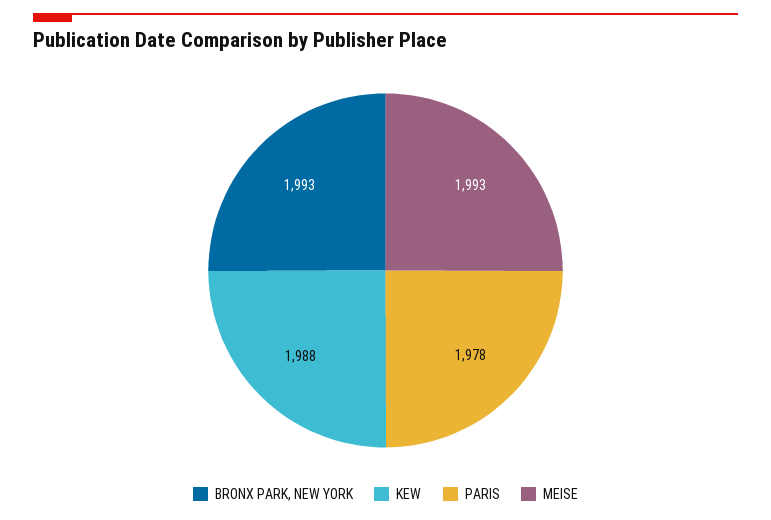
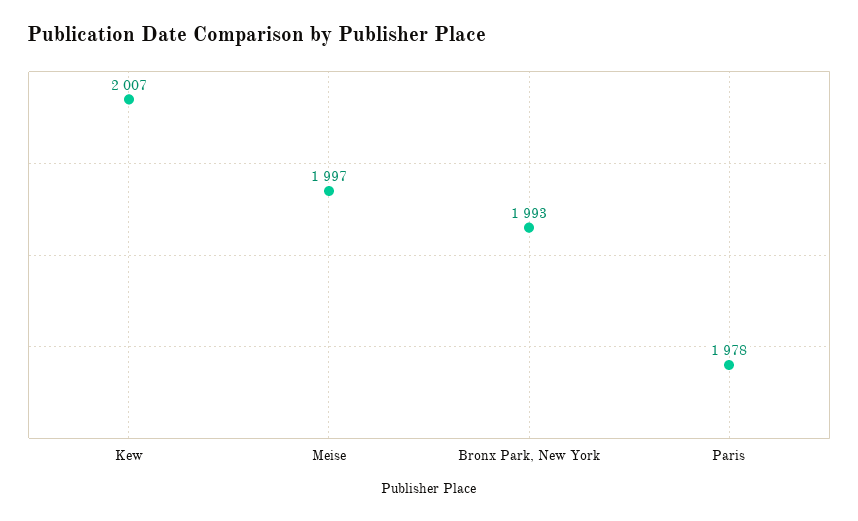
  {
    "BRONX PARK, NEW YORK": 1993,
-   "KEW": 1988,
+   "KEW": 2007,
    "PARIS": 1978,
-   "MEISE": 1993
+   "MEISE": 1997
  }

